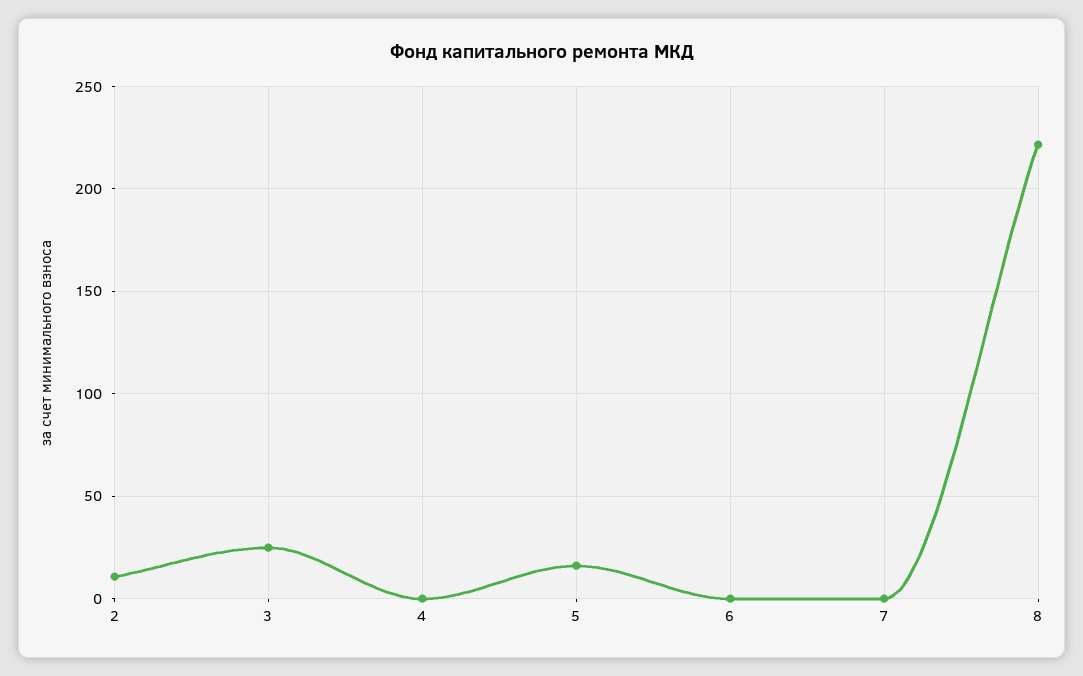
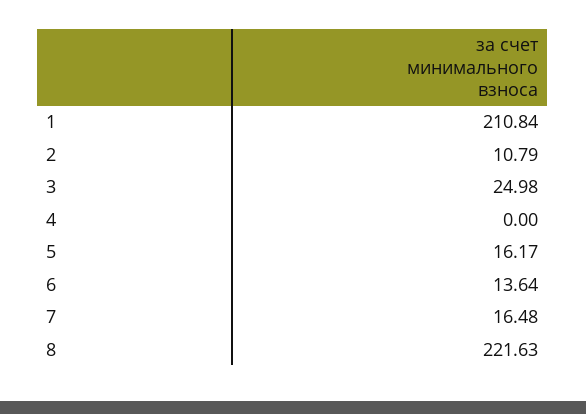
  {
    "2": 10.79,
    "3": 24.98,
    "4": 0,
    "5": 16.17,
-   "6": 0,
+   "6": 13.64,
-   "7": 0,
+   "7": 16.48,
-   "8": 221.63
+   "8": 221.63,
+   "1": 210.84
  }

